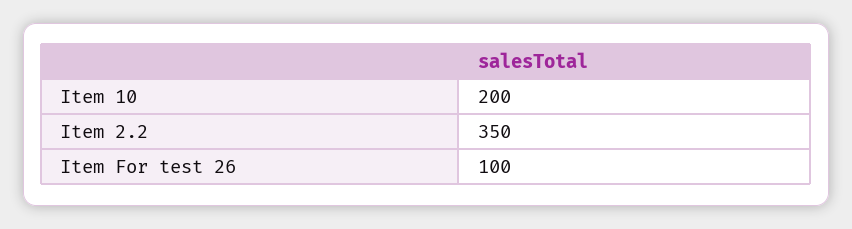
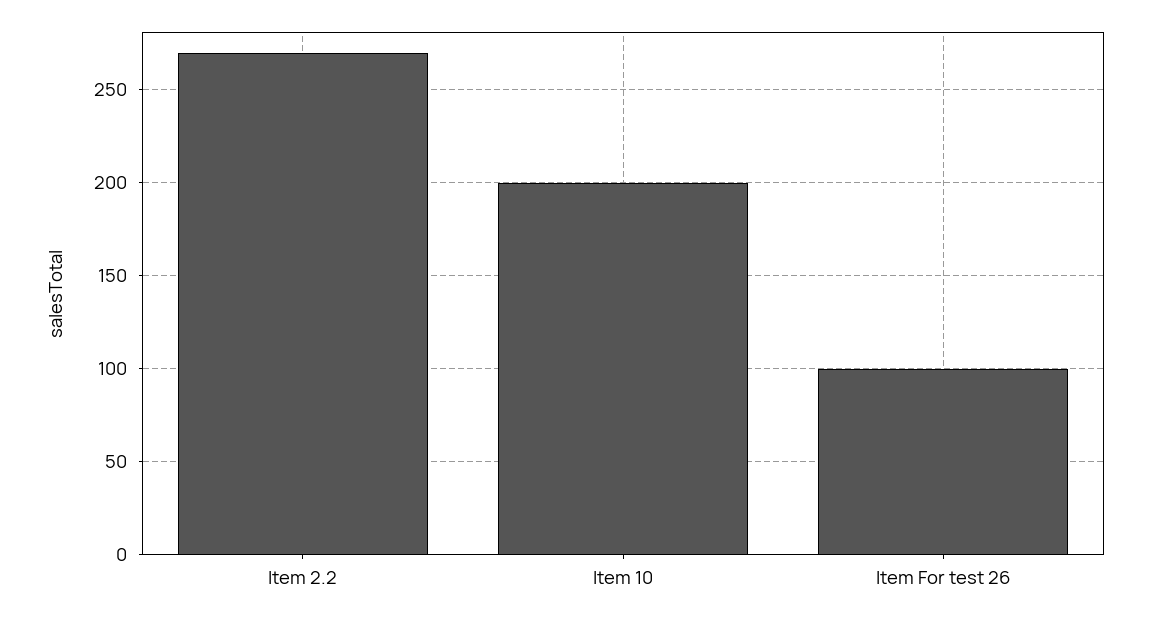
  {
    "Item 10": 200,
-   "Item 2.2": 350,
+   "Item 2.2": 270,
    "Item For test 26": 100
  }

